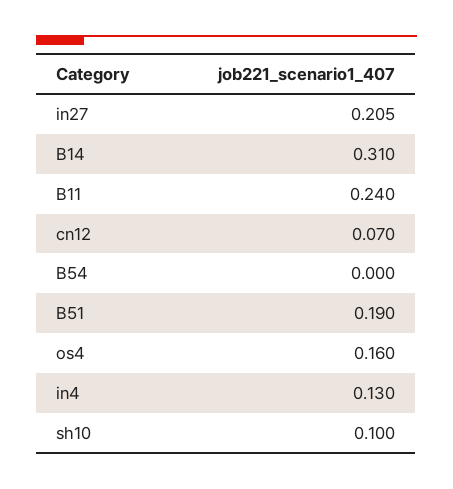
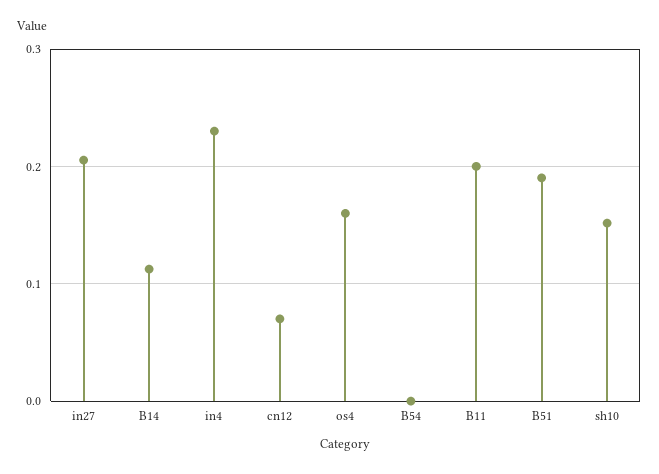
  {
    "in27": 0.205,
-   "B14": 0.31,
+   "B14": 0.11,
-   "B11": 0.24,
+   "B11": 0.2,
    "cn12": 0.07,
    "B54": 0,
    "B51": 0.19,
    "os4": 0.16,
-   "in4": 0.13,
+   "in4": 0.23,
-   "sh10": 0.1
+   "sh10": 0.15
  }

